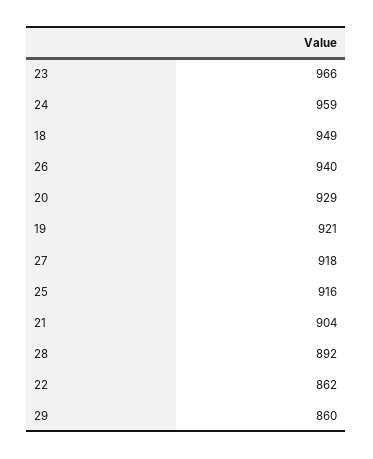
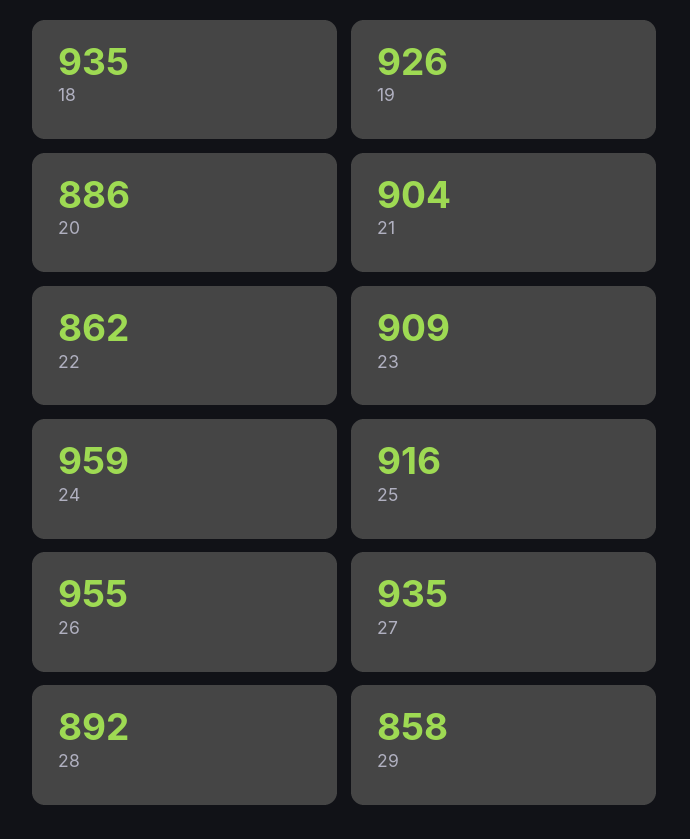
  {
-   "23": 966,
+   "23": 909,
    "24": 959,
-   "18": 949,
+   "18": 935,
-   "26": 940,
+   "26": 955,
-   "20": 929,
+   "20": 886,
-   "19": 921,
+   "19": 926,
-   "27": 918,
+   "27": 935,
    "25": 916,
    "21": 904,
    "28": 892,
    "22": 862,
-   "29": 860
+   "29": 858
  }

